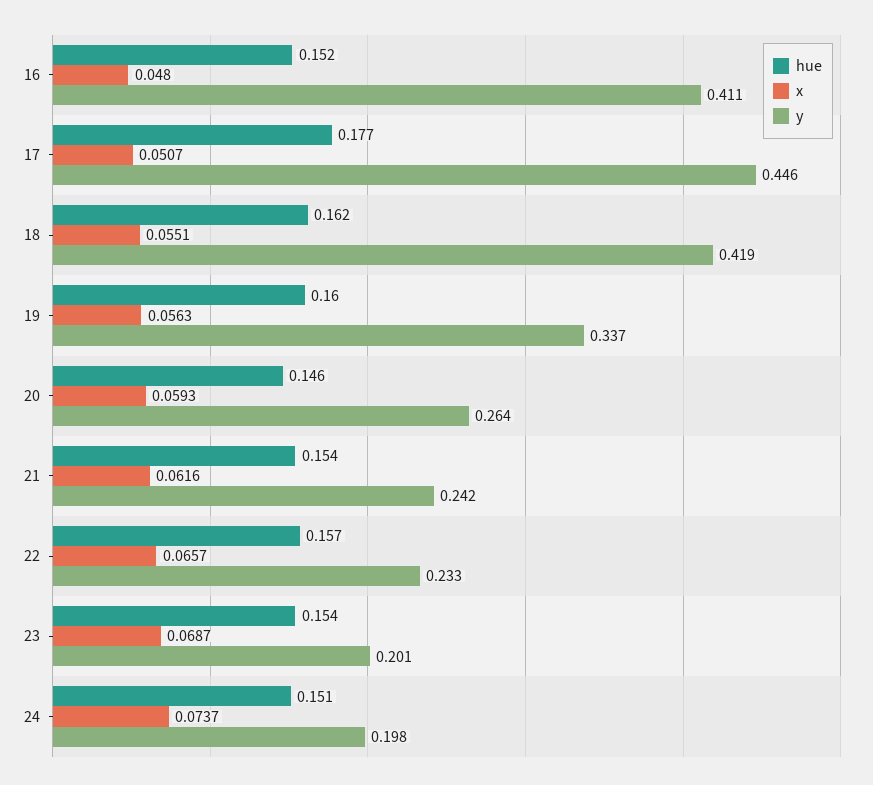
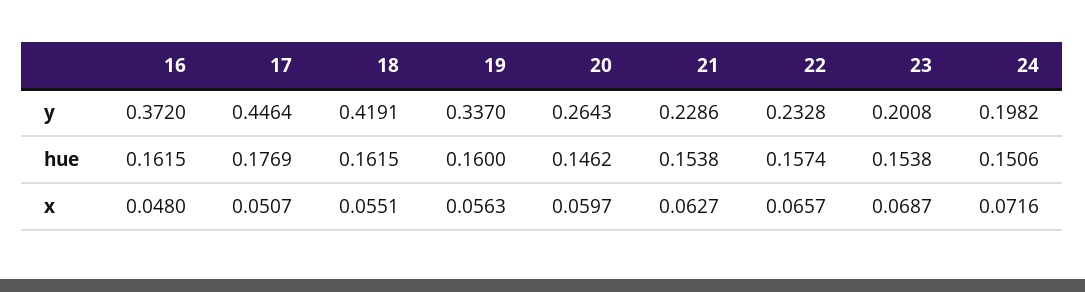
  {
    "hue": {
-     "16": 0.152,
+     "16": 0.1615,
      "17": 0.1769,
      "18": 0.1615,
      "19": 0.16,
      "20": 0.1462,
      "21": 0.1538,
      "22": 0.1574,
      "23": 0.1538,
      "24": 0.1506
    },
    "x": {
      "16": 0.048,
      "17": 0.0507,
      "18": 0.0551,
      "19": 0.0563,
-     "20": 0.0593,
+     "20": 0.0597,
-     "21": 0.0616,
+     "21": 0.0627,
      "22": 0.0657,
      "23": 0.0687,
-     "24": 0.0737
+     "24": 0.0716
    },
    "y": {
-     "16": 0.411,
+     "16": 0.372,
      "17": 0.4464,
      "18": 0.4191,
      "19": 0.337,
      "20": 0.2643,
-     "21": 0.242,
+     "21": 0.2286,
      "22": 0.2328,
      "23": 0.2008,
      "24": 0.1982
    }
  }

